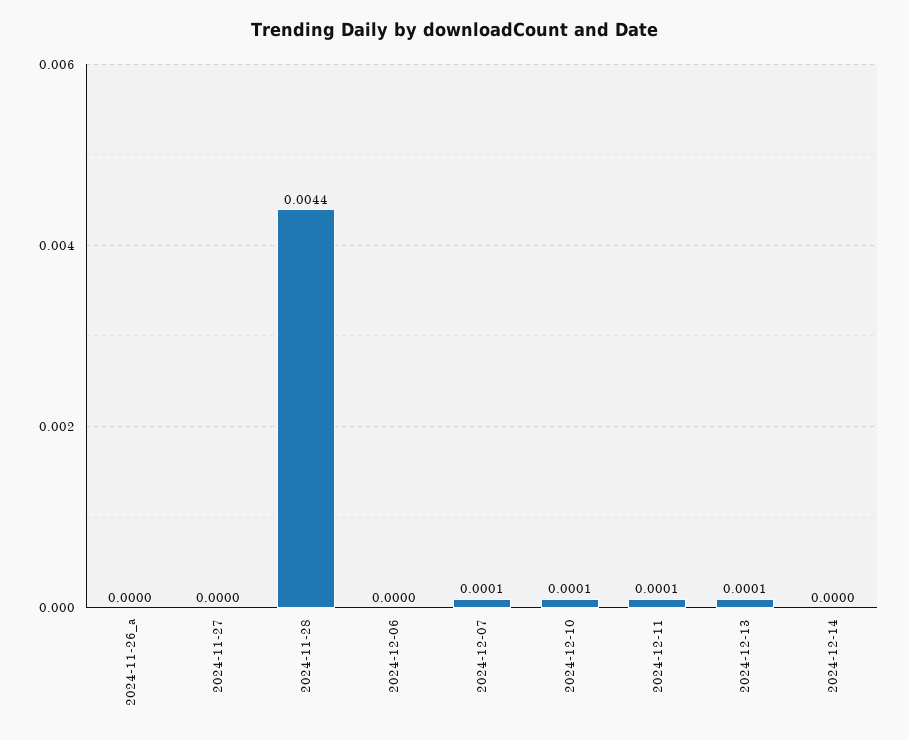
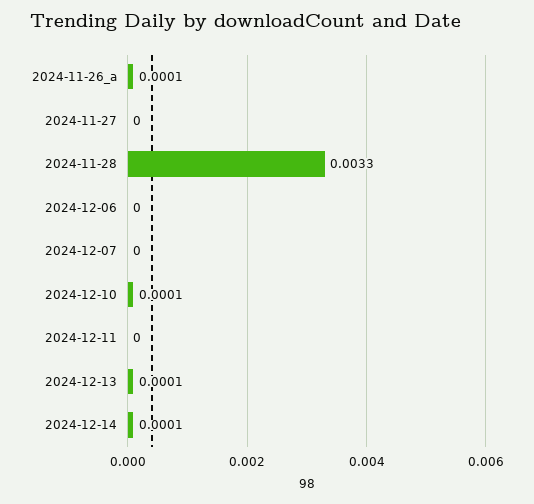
  {
-   "2024-11-26_a": 0,
+   "2024-11-26_a": 0.0001,
    "2024-11-27": 0,
-   "2024-11-28": 0.0044,
+   "2024-11-28": 0.0033,
    "2024-12-06": 0,
-   "2024-12-07": 0.0001,
+   "2024-12-07": 0,
    "2024-12-10": 0.0001,
-   "2024-12-11": 0.0001,
+   "2024-12-11": 0,
    "2024-12-13": 0.0001,
-   "2024-12-14": 0
+   "2024-12-14": 0.0001
  }

